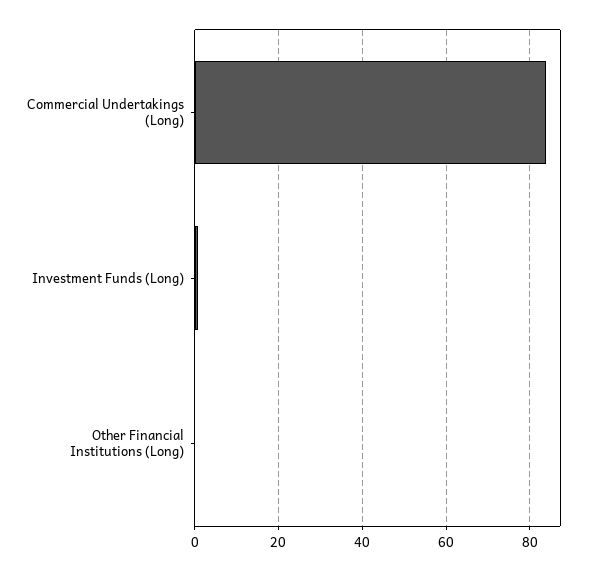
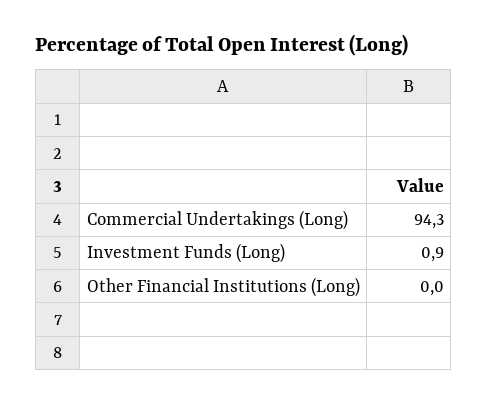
  {
-   "Commercial Undertakings (Long)": 84,
+   "Commercial Undertakings (Long)": 94.3,
    "Investment Funds (Long)": 0.9,
    "Other Financial Institutions (Long)": 0
  }

